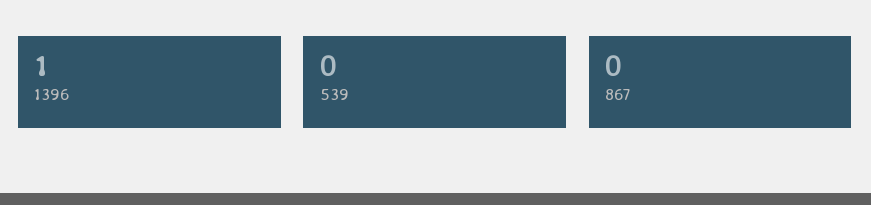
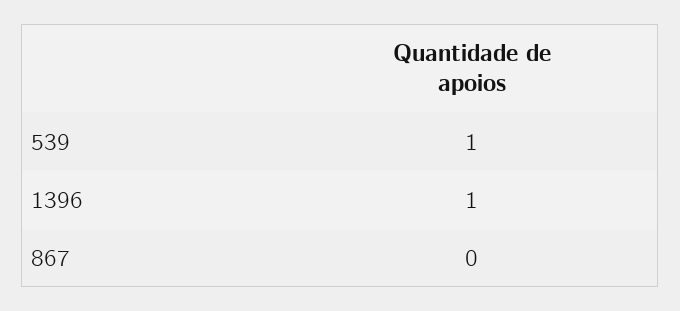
  {
    "1396": 1,
-   "539": 0,
+   "539": 1,
    "867": 0
  }

